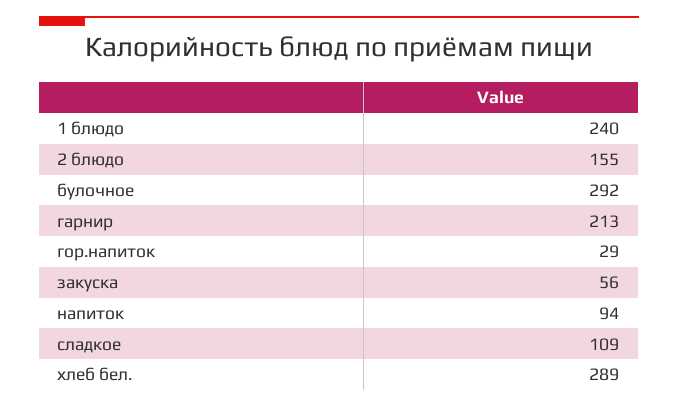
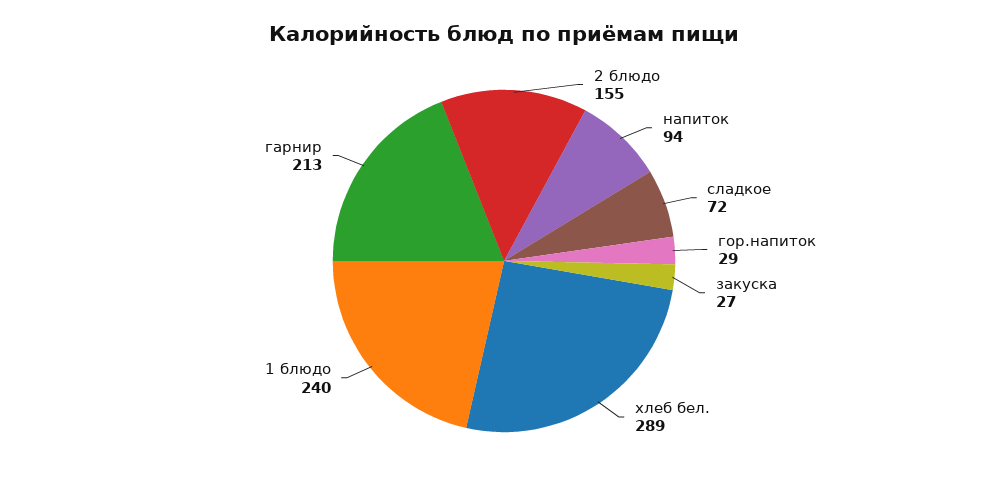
  {
    "1 блюдо": 240,
    "2 блюдо": 155,
-   "булочное": 292,
    "гарнир": 213,
    "гор.напиток": 29,
-   "закуска": 56,
+   "закуска": 27,
    "напиток": 94,
-   "сладкое": 109,
+   "сладкое": 72,
    "хлеб бел.": 289
  }

